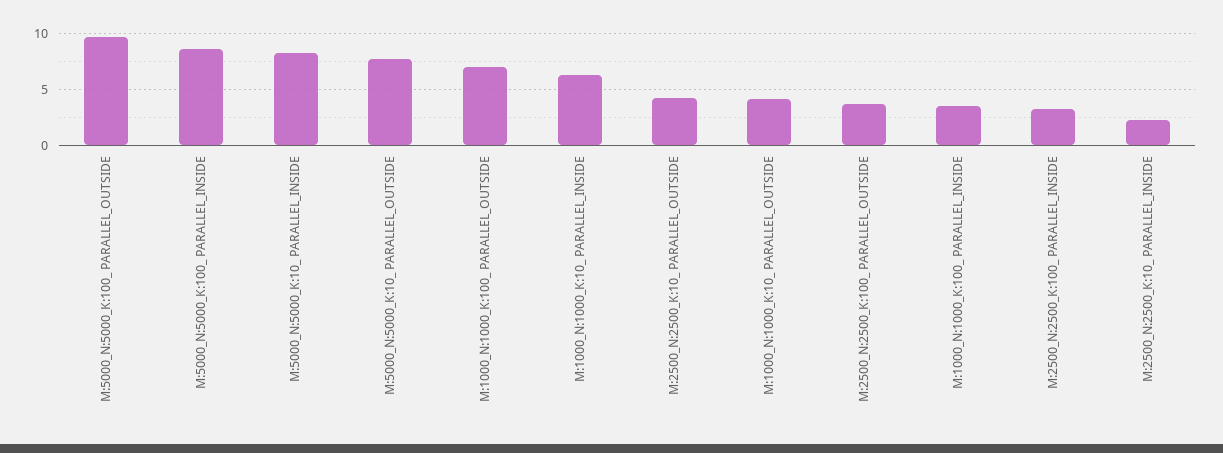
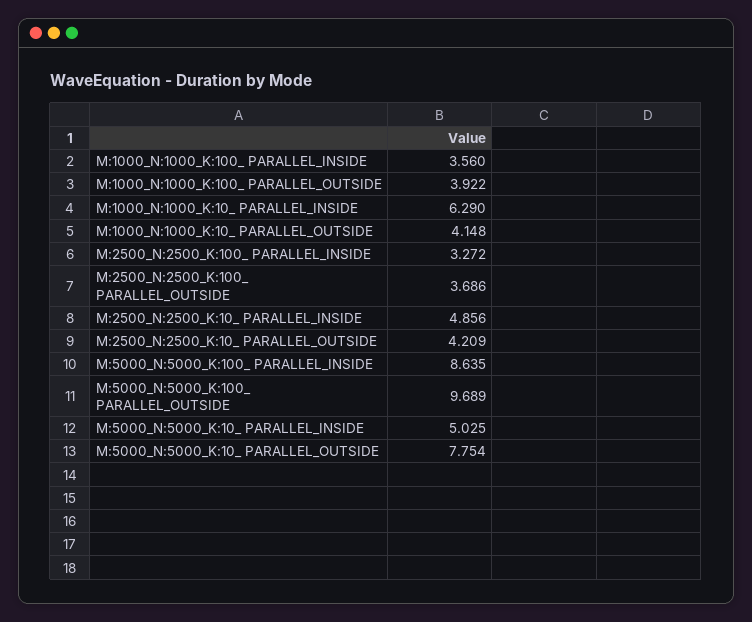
  {
    "M:5000_N:5000_K:100_ PARALLEL_OUTSIDE": 9.689,
    "M:5000_N:5000_K:100_ PARALLEL_INSIDE": 8.635,
-   "M:5000_N:5000_K:10_ PARALLEL_INSIDE": 8,
+   "M:5000_N:5000_K:10_ PARALLEL_INSIDE": 5.025,
    "M:5000_N:5000_K:10_ PARALLEL_OUTSIDE": 7.754,
-   "M:1000_N:1000_K:100_ PARALLEL_OUTSIDE": 7,
+   "M:1000_N:1000_K:100_ PARALLEL_OUTSIDE": 3.922,
    "M:1000_N:1000_K:10_ PARALLEL_INSIDE": 6.29,
    "M:2500_N:2500_K:10_ PARALLEL_OUTSIDE": 4.209,
    "M:1000_N:1000_K:10_ PARALLEL_OUTSIDE": 4.148,
    "M:2500_N:2500_K:100_ PARALLEL_OUTSIDE": 3.686,
    "M:1000_N:1000_K:100_ PARALLEL_INSIDE": 3.56,
    "M:2500_N:2500_K:100_ PARALLEL_INSIDE": 3.272,
-   "M:2500_N:2500_K:10_ PARALLEL_INSIDE": 2
+   "M:2500_N:2500_K:10_ PARALLEL_INSIDE": 4.856
  }

